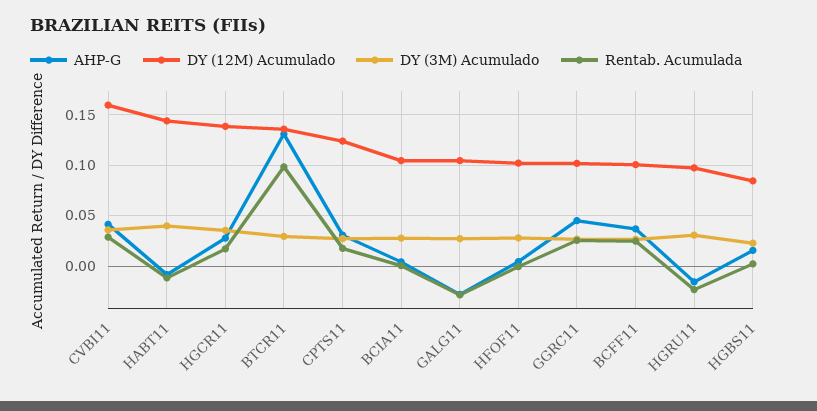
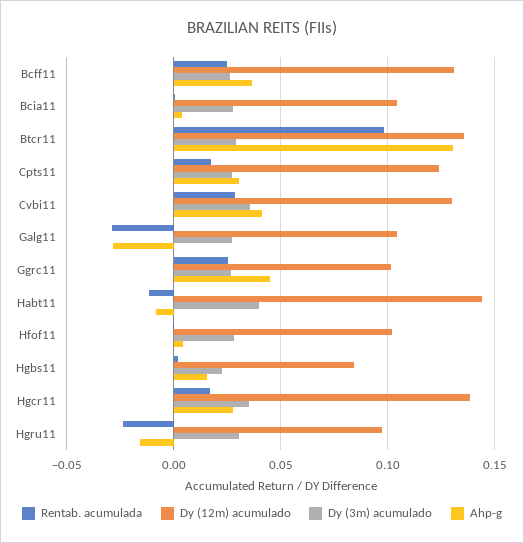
  {
    "AHP-G": {
      "CVBI11": 0.04,
      "HABT11": -0.01,
      "HGCR11": 0.03,
      "BTCR11": 0.13,
      "CPTS11": 0.03,
      "BCIA11": 0.005,
      "GALG11": -0.03,
      "HFOF11": 0.005,
      "GGRC11": 0.045,
      "BCFF11": 0.035,
      "HGRU11": -0.015,
      "HGBS11": 0.015
    },
    "DY (12M) Acumulado": {
-     "CVBI11": 0.16,
+     "CVBI11": 0.13,
      "HABT11": 0.145,
      "HGCR11": 0.14,
      "BTCR11": 0.135,
      "CPTS11": 0.125,
      "BCIA11": 0.105,
      "GALG11": 0.105,
      "HFOF11": 0.1,
      "GGRC11": 0.1,
-     "BCFF11": 0.1,
+     "BCFF11": 0.13,
      "HGRU11": 0.095,
      "HGBS11": 0.085
    },
    "DY (3M) Acumulado": {
      "CVBI11": 0.035,
      "HABT11": 0.04,
      "HGCR11": 0.035,
      "BTCR11": 0.03,
      "CPTS11": 0.025,
      "BCIA11": 0.03,
      "GALG11": 0.025,
      "HFOF11": 0.03,
      "GGRC11": 0.025,
      "BCFF11": 0.025,
      "HGRU11": 0.03,
      "HGBS11": 0.025
    },
    "Rentab. Acumulada": {
      "CVBI11": 0.03,
      "HABT11": -0.01,
      "HGCR11": 0.015,
      "BTCR11": 0.1,
      "CPTS11": 0.02,
      "BCIA11": 0,
      "GALG11": -0.03,
      "HFOF11": 0,
      "GGRC11": 0.025,
      "BCFF11": 0.025,
      "HGRU11": -0.025,
      "HGBS11": 0
    }
  }

